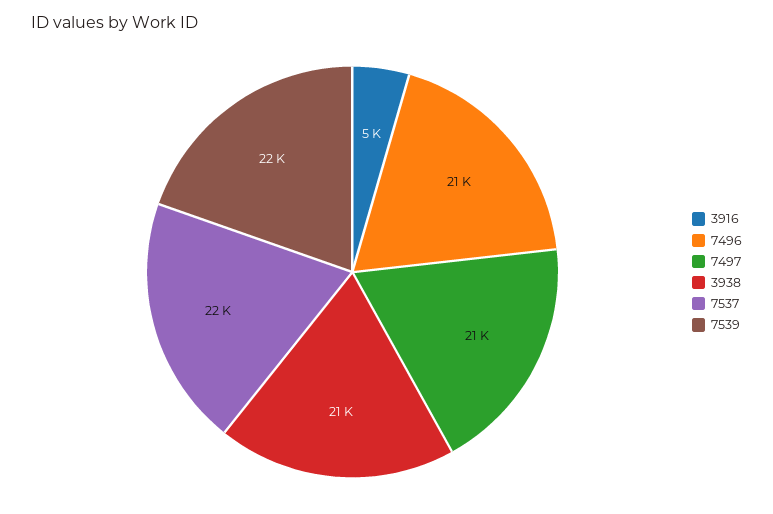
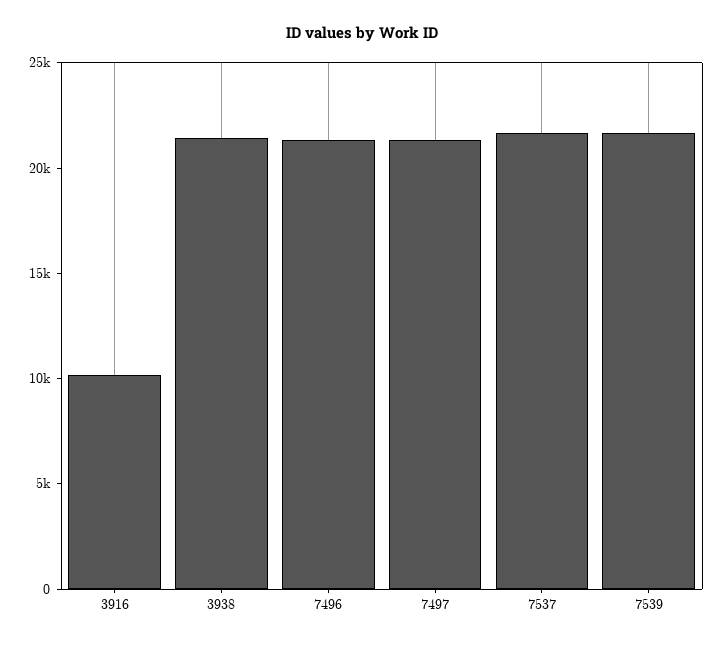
  {
-   "3916": 5000,
+   "3916": 10000,
    "7496": 21000,
    "7497": 21000,
    "3938": 21000,
    "7537": 22000,
    "7539": 22000
  }

